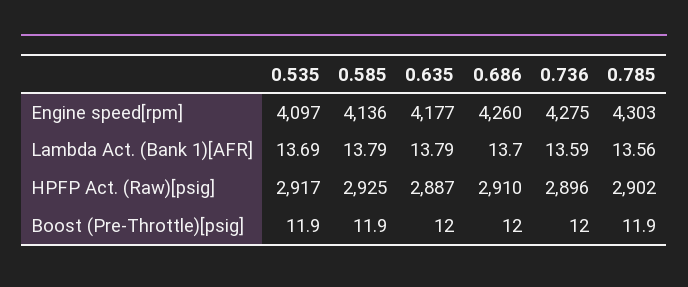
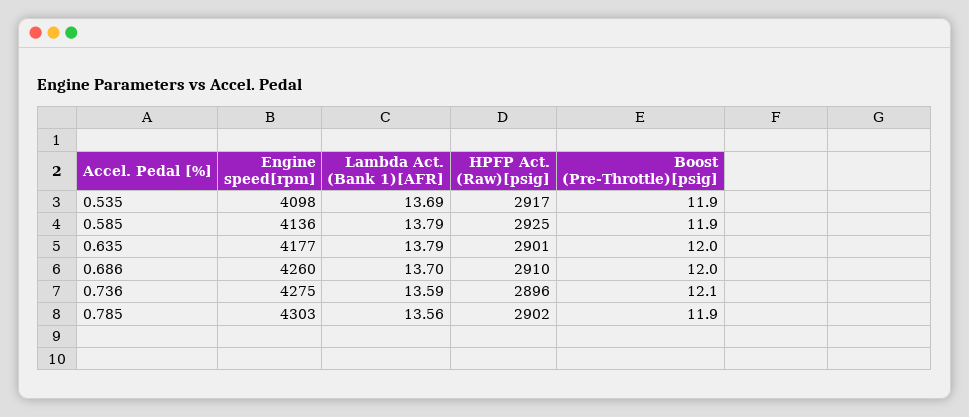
  {
    "0.535": {
-     "Engine speed[rpm]": 4097,
+     "Engine speed[rpm]": 4098,
      "Lambda Act. (Bank 1)[AFR]": 13.69,
      "HPFP Act. (Raw)[psig]": 2917,
      "Boost (Pre-Throttle)[psig]": 11.9
    },
    "0.585": {
      "Engine speed[rpm]": 4136,
      "Lambda Act. (Bank 1)[AFR]": 13.79,
      "HPFP Act. (Raw)[psig]": 2925,
      "Boost (Pre-Throttle)[psig]": 11.9
    },
    "0.635": {
      "Engine speed[rpm]": 4177,
      "Lambda Act. (Bank 1)[AFR]": 13.79,
-     "HPFP Act. (Raw)[psig]": 2887,
+     "HPFP Act. (Raw)[psig]": 2901,
      "Boost (Pre-Throttle)[psig]": 12
    },
    "0.686": {
      "Engine speed[rpm]": 4260,
      "Lambda Act. (Bank 1)[AFR]": 13.7,
      "HPFP Act. (Raw)[psig]": 2910,
      "Boost (Pre-Throttle)[psig]": 12
    },
    "0.736": {
      "Engine speed[rpm]": 4275,
      "Lambda Act. (Bank 1)[AFR]": 13.59,
      "HPFP Act. (Raw)[psig]": 2896,
-     "Boost (Pre-Throttle)[psig]": 12
+     "Boost (Pre-Throttle)[psig]": 12.1
    },
    "0.785": {
      "Engine speed[rpm]": 4303,
      "Lambda Act. (Bank 1)[AFR]": 13.56,
      "HPFP Act. (Raw)[psig]": 2902,
      "Boost (Pre-Throttle)[psig]": 11.9
    }
  }

